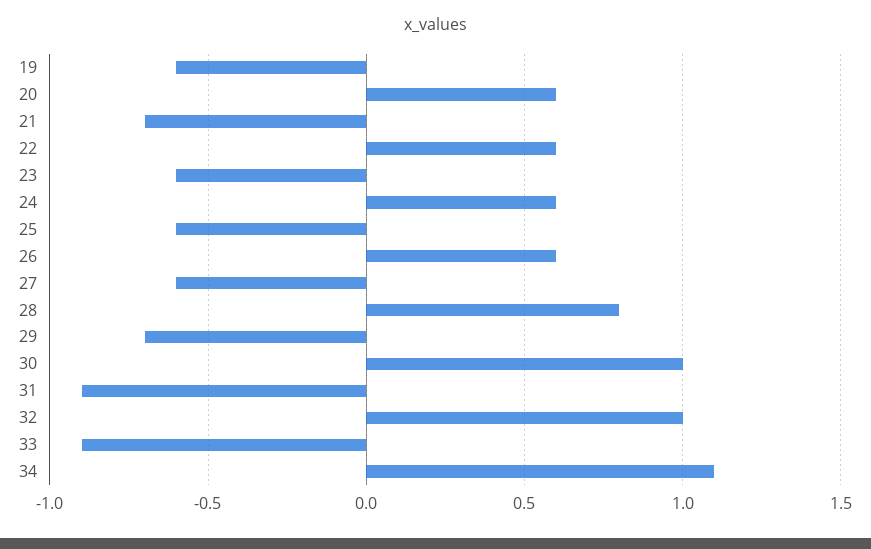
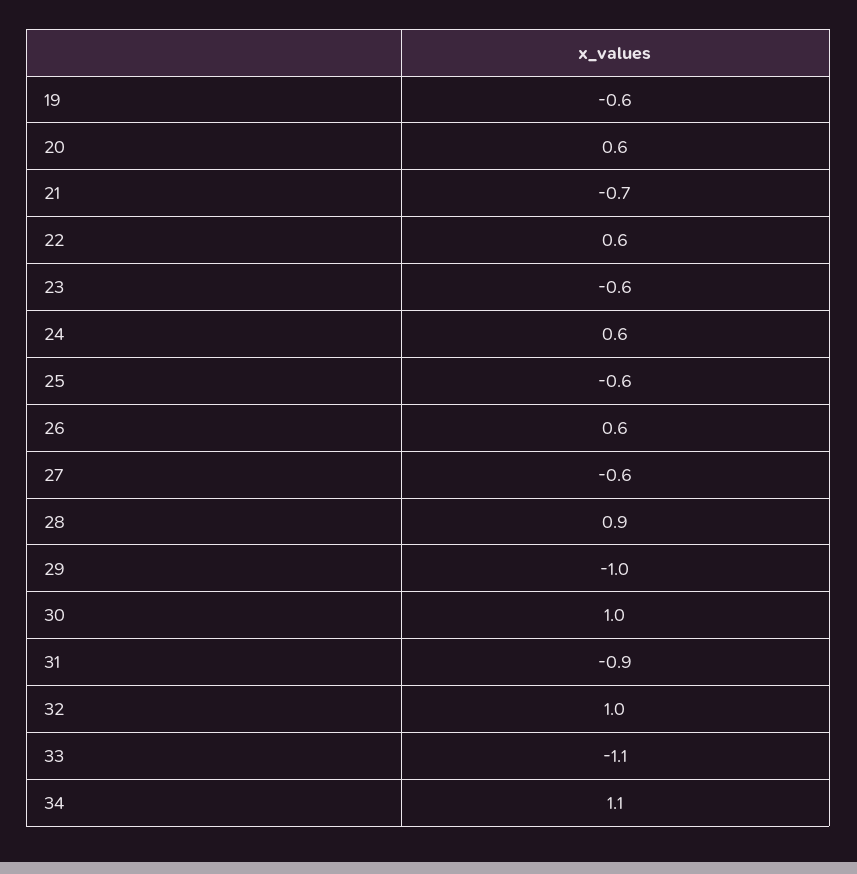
  {
    "19": -0.6,
    "20": 0.6,
    "21": -0.7,
    "22": 0.6,
    "23": -0.6,
    "24": 0.6,
    "25": -0.6,
    "26": 0.6,
    "27": -0.6,
-   "28": 0.8,
+   "28": 0.9,
-   "29": -0.7,
+   "29": -1,
    "30": 1,
    "31": -0.9,
    "32": 1,
-   "33": -0.9,
+   "33": -1.1,
    "34": 1.1
  }

